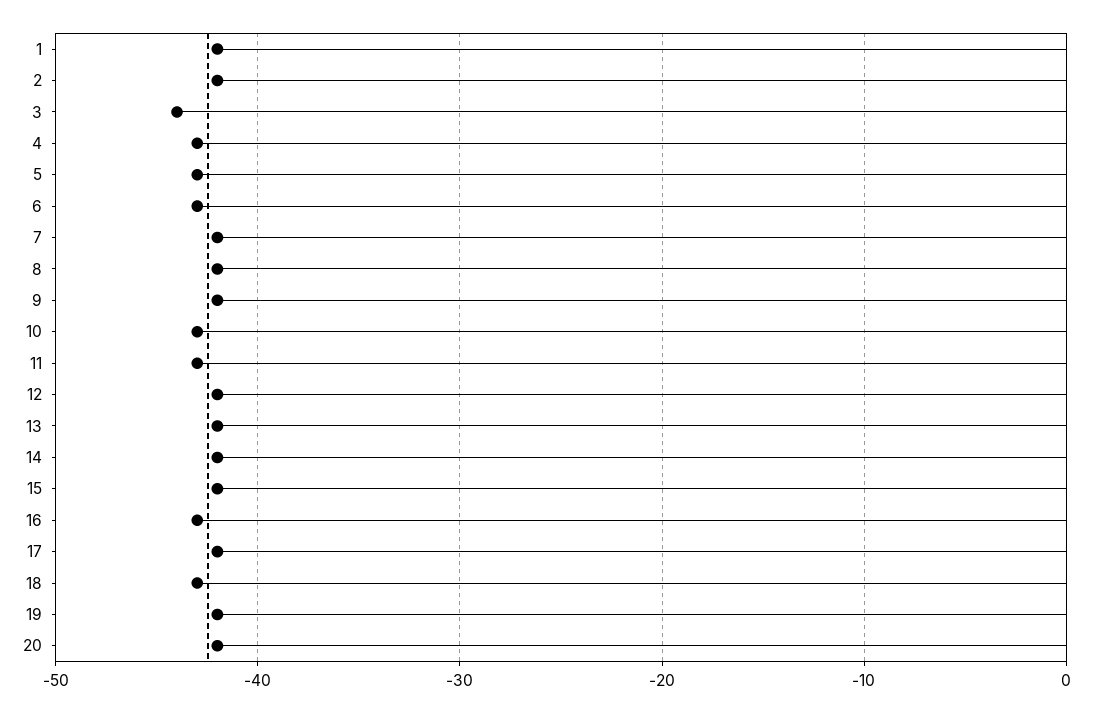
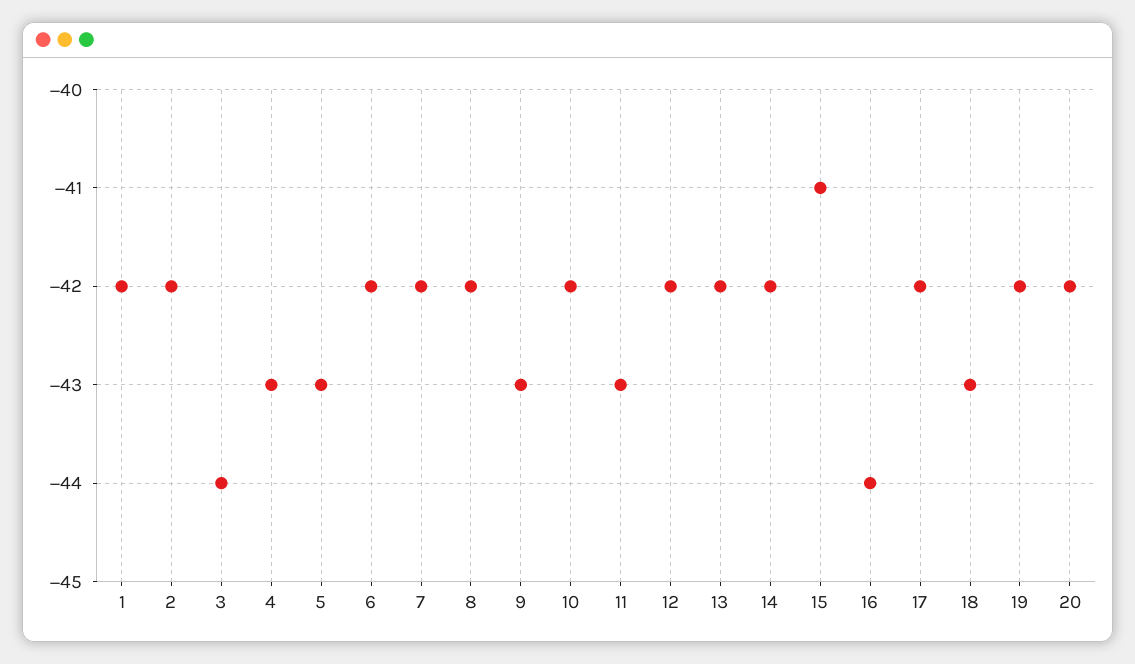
  {
    "1": -42,
    "2": -42,
    "3": -44,
    "4": -43,
    "5": -43,
-   "6": -43,
+   "6": -42,
    "7": -42,
    "8": -42,
-   "9": -42,
+   "9": -43,
-   "10": -43,
+   "10": -42,
    "11": -43,
    "12": -42,
    "13": -42,
    "14": -42,
-   "15": -42,
+   "15": -41,
-   "16": -43,
+   "16": -44,
    "17": -42,
    "18": -43,
    "19": -42,
    "20": -42
  }

